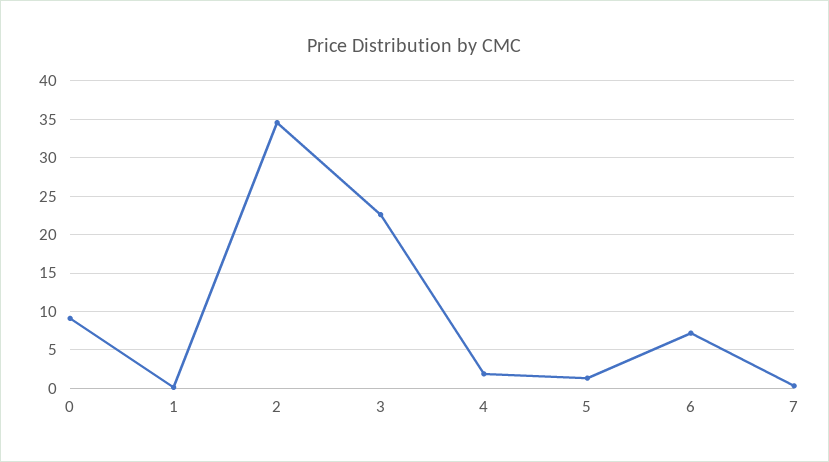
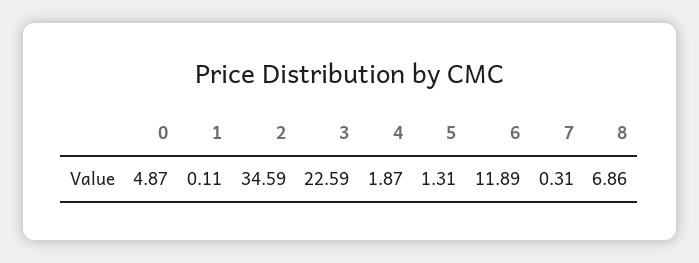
  {
-   "0": 9,
+   "0": 4.87,
    "1": 0.11,
    "2": 34.59,
    "3": 22.59,
    "4": 1.87,
    "5": 1.31,
-   "6": 7,
+   "6": 11.89,
-   "7": 0.31
+   "7": 0.31,
+   "8": 6.86
  }

